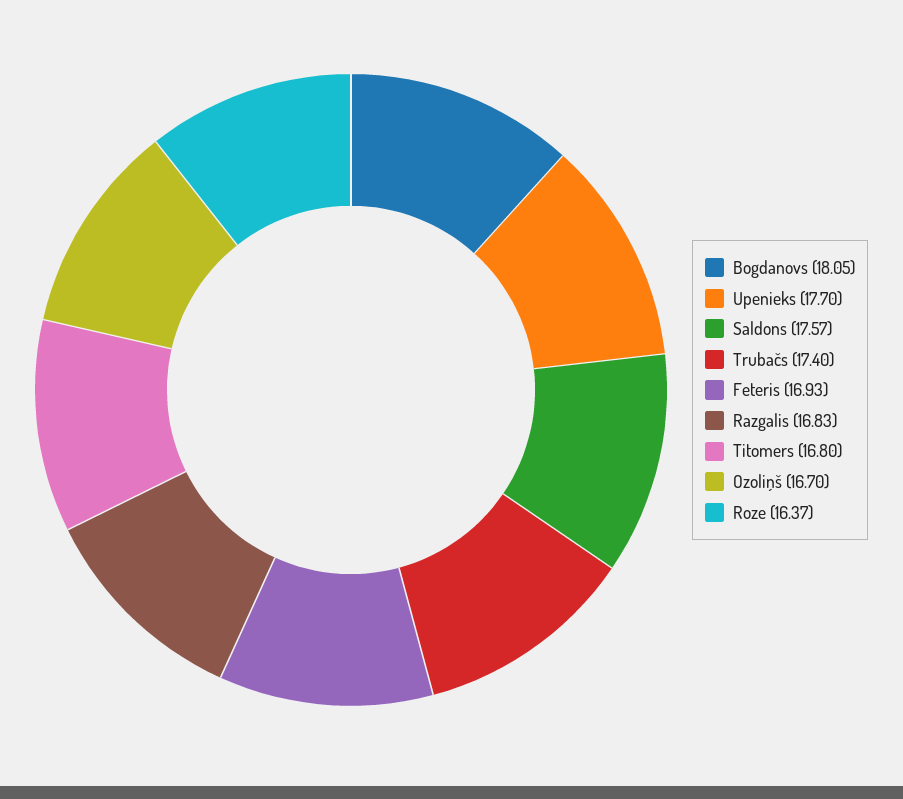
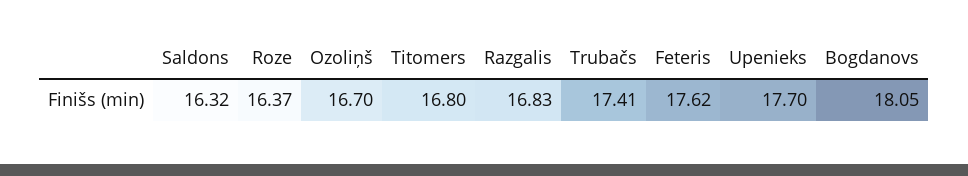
  {
    "Bogdanovs": 18.05,
    "Upenieks": 17.7,
-   "Saldons": 17.57,
+   "Saldons": 16.32,
-   "Trubačs": 17.4,
+   "Trubačs": 17.41,
-   "Feteris": 16.93,
+   "Feteris": 17.62,
    "Razgalis": 16.83,
    "Titomers": 16.8,
    "Ozoliņš": 16.7,
    "Roze": 16.37
  }

